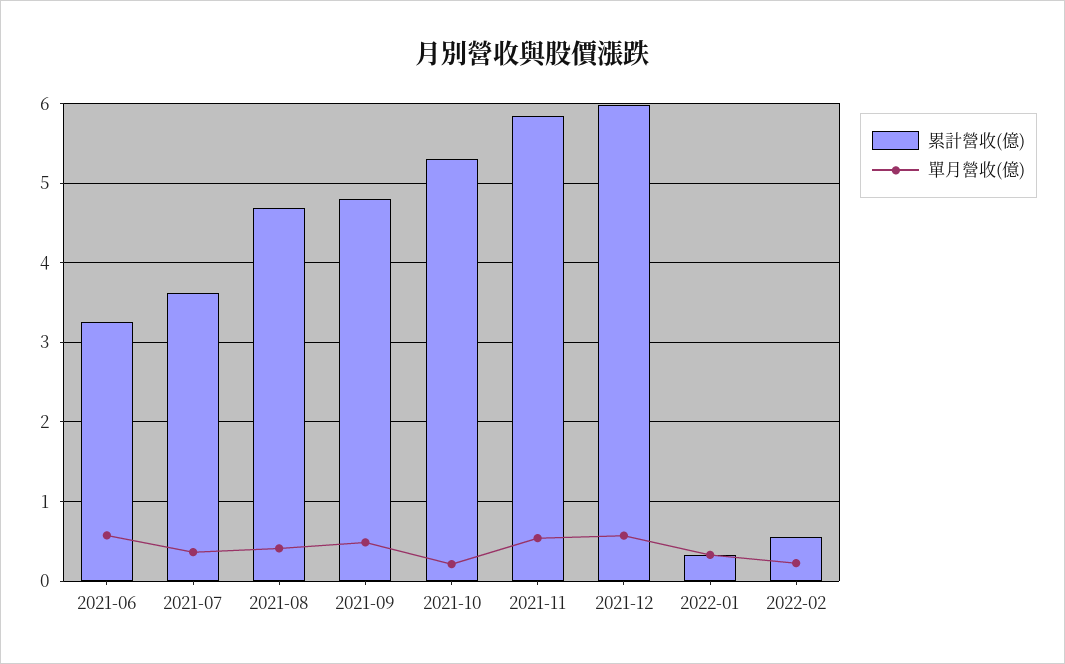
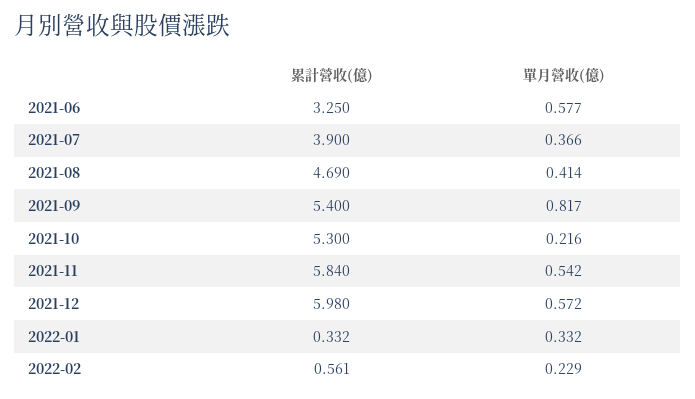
  {
    "累計營收(億)": {
      "2021-06": 3.25,
-     "2021-07": 3.6,
+     "2021-07": 3.9,
      "2021-08": 4.69,
-     "2021-09": 4.8,
+     "2021-09": 5.4,
      "2021-10": 5.3,
      "2021-11": 5.84,
      "2021-12": 5.98,
      "2022-01": 0.332,
      "2022-02": 0.561
    },
    "單月營收(億)": {
      "2021-06": 0.577,
      "2021-07": 0.366,
      "2021-08": 0.414,
-     "2021-09": 0.5,
+     "2021-09": 0.817,
      "2021-10": 0.216,
      "2021-11": 0.542,
      "2021-12": 0.572,
      "2022-01": 0.332,
      "2022-02": 0.229
    }
  }

